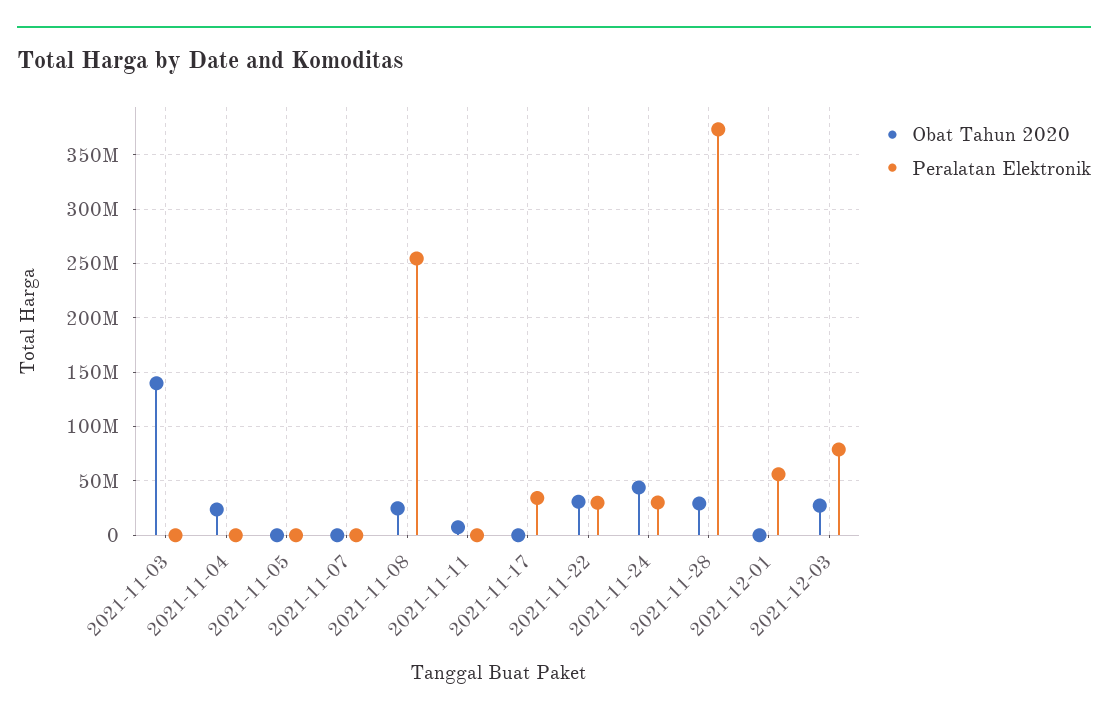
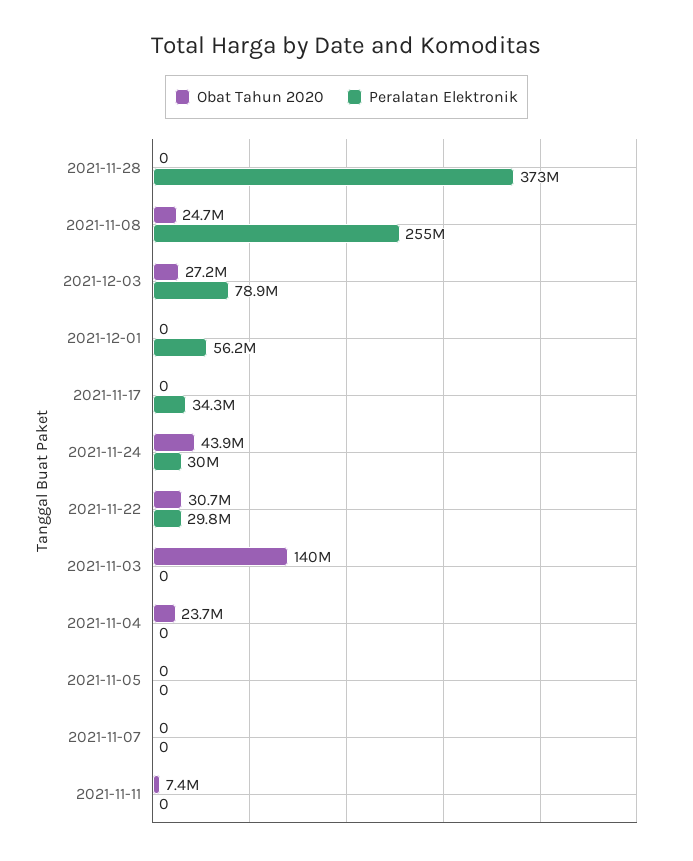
  {
    "Obat Tahun 2020": {
      "2021-11-03": 140000000,
      "2021-11-04": 23700000,
      "2021-11-05": 0,
      "2021-11-07": 0,
      "2021-11-08": 24700000,
      "2021-11-11": 7400000,
      "2021-11-17": 0,
      "2021-11-22": 30700000,
      "2021-11-24": 43900000,
-     "2021-11-28": 30000000,
+     "2021-11-28": 0,
      "2021-12-01": 0,
      "2021-12-03": 27200000
    },
    "Peralatan Elektronik": {
      "2021-11-03": 0,
      "2021-11-04": 0,
      "2021-11-05": 0,
      "2021-11-07": 0,
      "2021-11-08": 255000000,
      "2021-11-11": 0,
      "2021-11-17": 34300000,
      "2021-11-22": 29800000,
      "2021-11-24": 30000000,
      "2021-11-28": 373000000,
      "2021-12-01": 56200000,
      "2021-12-03": 78900000
    }
  }

